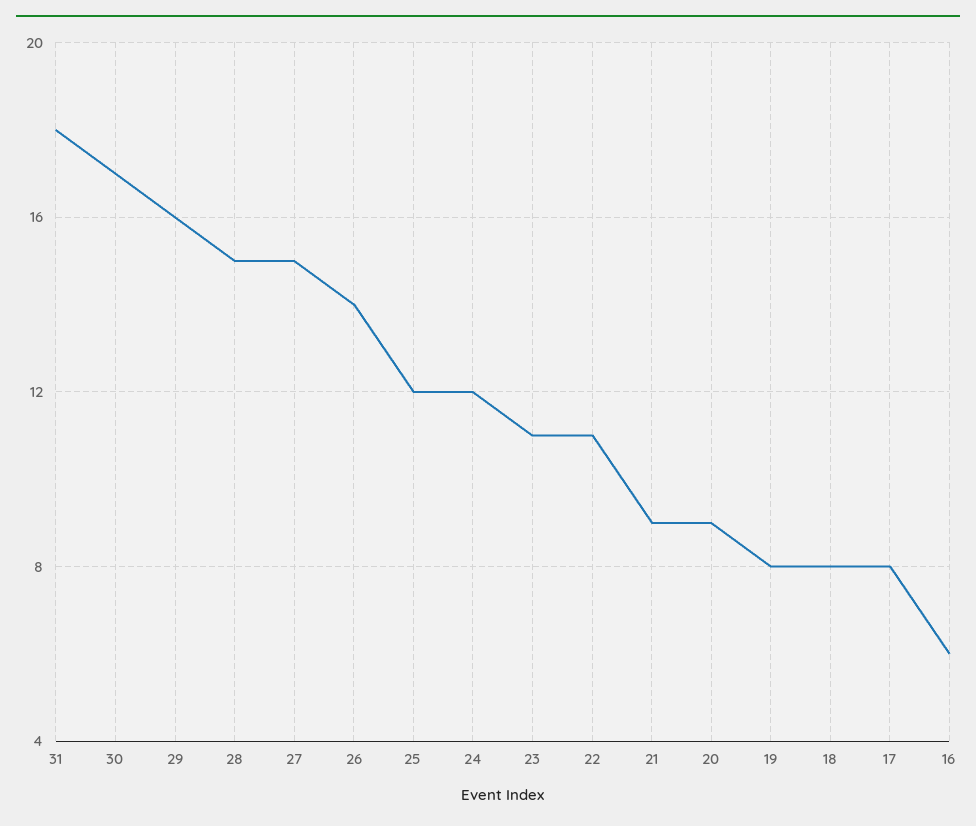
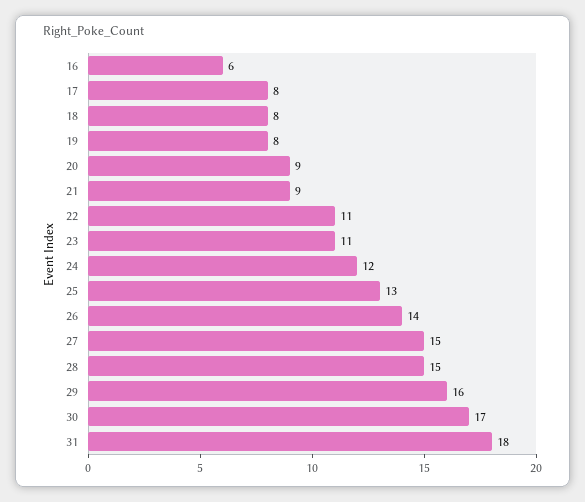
  {
    "31": 18,
    "30": 17,
    "29": 16,
    "28": 15,
    "27": 15,
    "26": 14,
-   "25": 12,
+   "25": 13,
    "24": 12,
    "23": 11,
    "22": 11,
    "21": 9,
    "20": 9,
    "19": 8,
    "18": 8,
    "17": 8,
    "16": 6
  }

